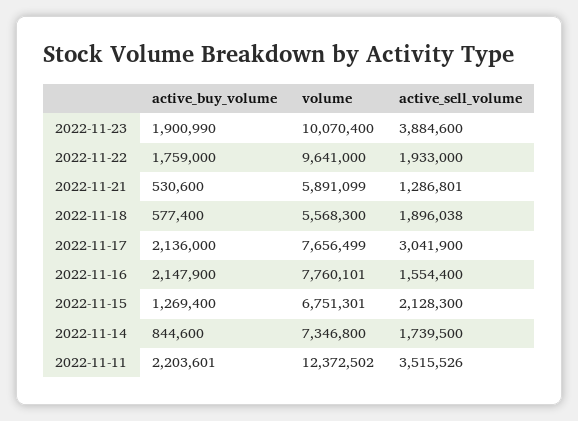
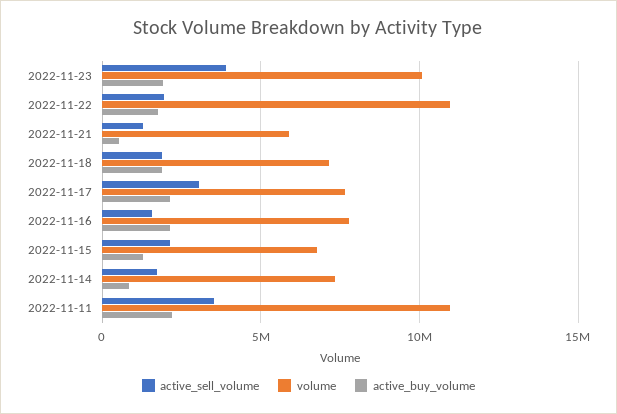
  {
    "active_buy_volume": {
      "2022-11-23": 1900990,
      "2022-11-22": 1759000,
      "2022-11-21": 530600,
-     "2022-11-18": 577400,
+     "2022-11-18": 2000000,
      "2022-11-17": 2136000,
      "2022-11-16": 2147900,
      "2022-11-15": 1269400,
      "2022-11-14": 844600,
      "2022-11-11": 2203601
    },
    "volume": {
      "2022-11-23": 10070400,
-     "2022-11-22": 9641000,
+     "2022-11-22": 11000000,
      "2022-11-21": 5891099,
-     "2022-11-18": 5568300,
+     "2022-11-18": 7000000,
      "2022-11-17": 7656499,
      "2022-11-16": 7760101,
      "2022-11-15": 6751301,
      "2022-11-14": 7346800,
-     "2022-11-11": 12372502
+     "2022-11-11": 11000000
    },
    "active_sell_volume": {
      "2022-11-23": 3884600,
      "2022-11-22": 1933000,
      "2022-11-21": 1286801,
      "2022-11-18": 1896038,
      "2022-11-17": 3041900,
      "2022-11-16": 1554400,
      "2022-11-15": 2128300,
      "2022-11-14": 1739500,
      "2022-11-11": 3515526
    }
  }

